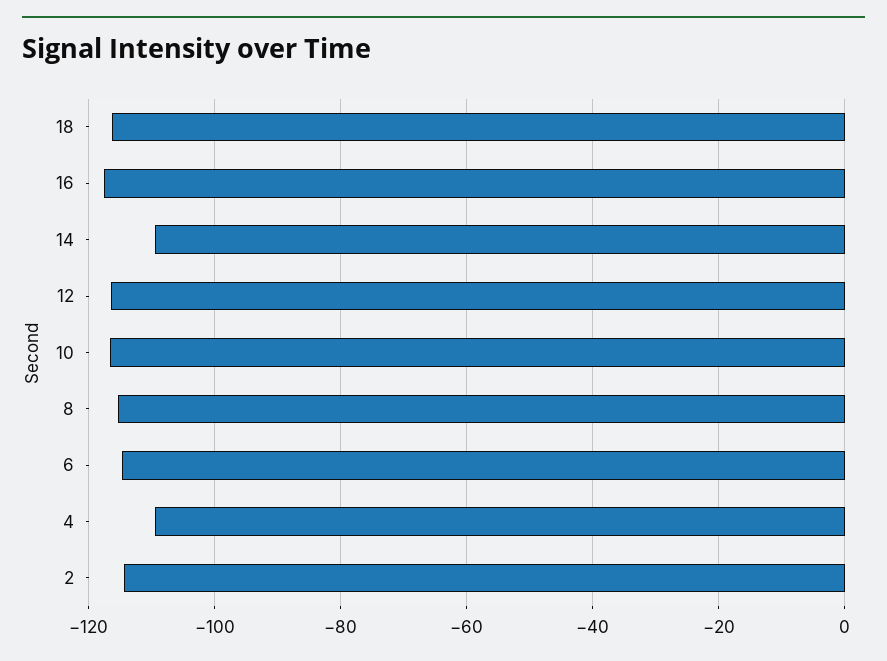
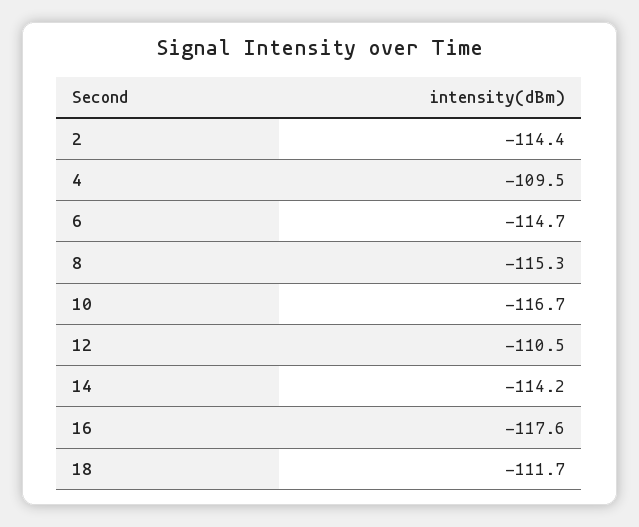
  {
-   "18": -116,
+   "18": -111.7,
    "16": -117.6,
-   "14": -110,
+   "14": -114.2,
-   "12": -116,
+   "12": -110.5,
    "10": -116.7,
    "8": -115.3,
    "6": -114.7,
    "4": -109.5,
    "2": -114.4
  }

